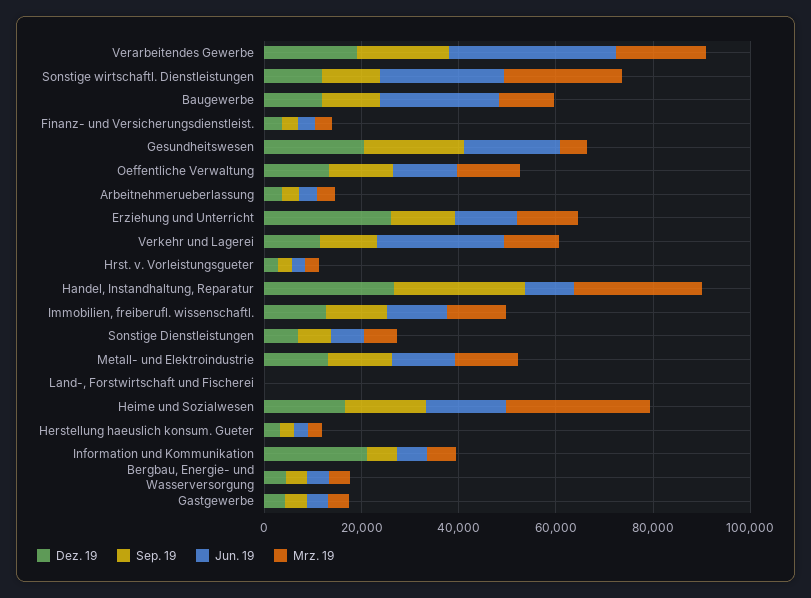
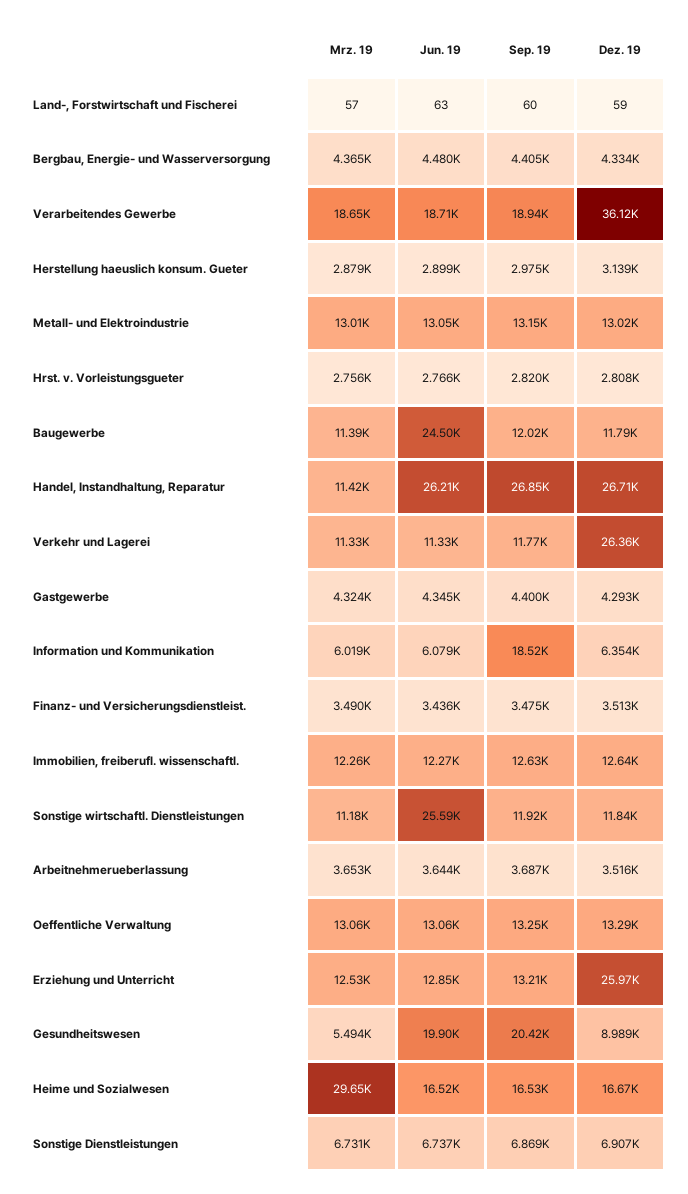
  {
    "Dez. 19": {
-     "Verarbeitendes Gewerbe": 20000,
+     "Verarbeitendes Gewerbe": 36120,
      "Sonstige wirtschaftl. Dienstleistungen": 11840,
      "Baugewerbe": 11790,
      "Finanz- und Versicherungsdienstleist.": 3513,
-     "Gesundheitswesen": 20000,
+     "Gesundheitswesen": 8989,
      "Oeffentliche Verwaltung": 13290,
      "Arbeitnehmerueberlassung": 3516,
      "Erziehung und Unterricht": 25970,
-     "Verkehr und Lagerei": 10000,
+     "Verkehr und Lagerei": 26360,
      "Hrst. v. Vorleistungsgueter": 2808,
      "Handel, Instandhaltung, Reparatur": 26710,
      "Immobilien, freiberufl. wissenschaftl.": 12640,
      "Sonstige Dienstleistungen": 6907,
      "Metall- und Elektroindustrie": 13020,
      "Land-, Forstwirtschaft und Fischerei": 59,
      "Heime und Sozialwesen": 16670,
      "Herstellung haeuslich konsum. Gueter": 3139,
-     "Information und Kommunikation": 20000,
+     "Information und Kommunikation": 6354,
      "Bergbau, Energie- und Wasserversorgung": 4334,
      "Gastgewerbe": 4293
    },
    "Sep. 19": {
      "Verarbeitendes Gewerbe": 18940,
      "Sonstige wirtschaftl. Dienstleistungen": 11920,
      "Baugewerbe": 12020,
      "Finanz- und Versicherungsdienstleist.": 3475,
      "Gesundheitswesen": 20420,
      "Oeffentliche Verwaltung": 13250,
      "Arbeitnehmerueberlassung": 3687,
      "Erziehung und Unterricht": 13210,
      "Verkehr und Lagerei": 11770,
      "Hrst. v. Vorleistungsgueter": 2820,
      "Handel, Instandhaltung, Reparatur": 26850,
      "Immobilien, freiberufl. wissenschaftl.": 12630,
      "Sonstige Dienstleistungen": 6869,
      "Metall- und Elektroindustrie": 13150,
      "Land-, Forstwirtschaft und Fischerei": 60,
      "Heime und Sozialwesen": 16530,
      "Herstellung haeuslich konsum. Gueter": 2975,
-     "Information und Kommunikation": 5000,
+     "Information und Kommunikation": 18520,
      "Bergbau, Energie- und Wasserversorgung": 4405,
      "Gastgewerbe": 4400
    },
    "Jun. 19": {
-     "Verarbeitendes Gewerbe": 35000,
+     "Verarbeitendes Gewerbe": 18710,
      "Sonstige wirtschaftl. Dienstleistungen": 25590,
      "Baugewerbe": 24500,
      "Finanz- und Versicherungsdienstleist.": 3436,
      "Gesundheitswesen": 19900,
      "Oeffentliche Verwaltung": 13060,
      "Arbeitnehmerueberlassung": 3644,
      "Erziehung und Unterricht": 12850,
-     "Verkehr und Lagerei": 25000,
+     "Verkehr und Lagerei": 11330,
      "Hrst. v. Vorleistungsgueter": 2766,
-     "Handel, Instandhaltung, Reparatur": 10000,
+     "Handel, Instandhaltung, Reparatur": 26210,
      "Immobilien, freiberufl. wissenschaftl.": 12270,
      "Sonstige Dienstleistungen": 6737,
      "Metall- und Elektroindustrie": 13050,
      "Land-, Forstwirtschaft und Fischerei": 63,
      "Heime und Sozialwesen": 16520,
      "Herstellung haeuslich konsum. Gueter": 2899,
      "Information und Kommunikation": 6079,
      "Bergbau, Energie- und Wasserversorgung": 4480,
      "Gastgewerbe": 4345
    },
    "Mrz. 19": {
      "Verarbeitendes Gewerbe": 18650,
-     "Sonstige wirtschaftl. Dienstleistungen": 25000,
+     "Sonstige wirtschaftl. Dienstleistungen": 11180,
      "Baugewerbe": 11390,
      "Finanz- und Versicherungsdienstleist.": 3490,
      "Gesundheitswesen": 5494,
      "Oeffentliche Verwaltung": 13060,
      "Arbeitnehmerueberlassung": 3653,
      "Erziehung und Unterricht": 12530,
      "Verkehr und Lagerei": 11330,
      "Hrst. v. Vorleistungsgueter": 2756,
-     "Handel, Instandhaltung, Reparatur": 25000,
+     "Handel, Instandhaltung, Reparatur": 11420,
      "Immobilien, freiberufl. wissenschaftl.": 12260,
      "Sonstige Dienstleistungen": 6731,
      "Metall- und Elektroindustrie": 13010,
      "Land-, Forstwirtschaft und Fischerei": 57,
      "Heime und Sozialwesen": 29650,
      "Herstellung haeuslich konsum. Gueter": 2879,
      "Information und Kommunikation": 6019,
      "Bergbau, Energie- und Wasserversorgung": 4365,
      "Gastgewerbe": 4324
    }
  }

